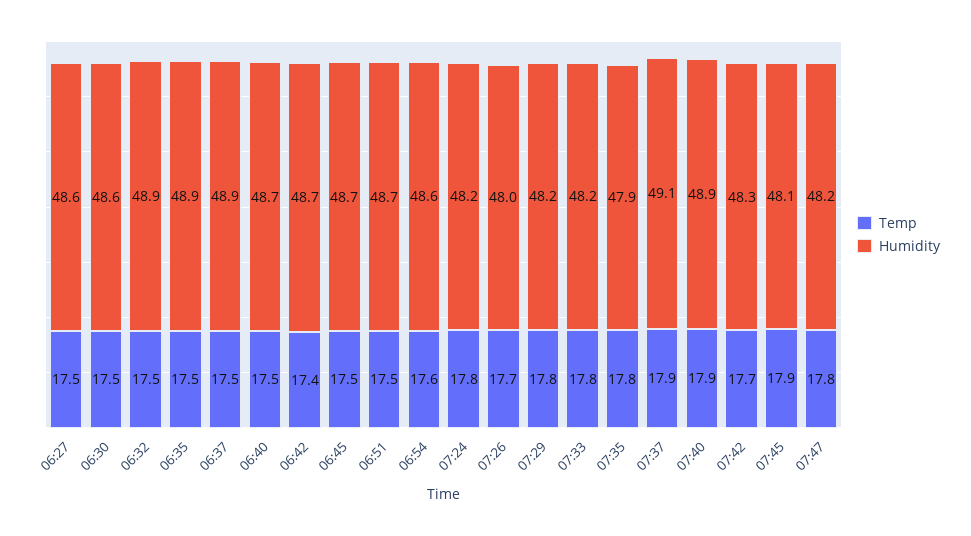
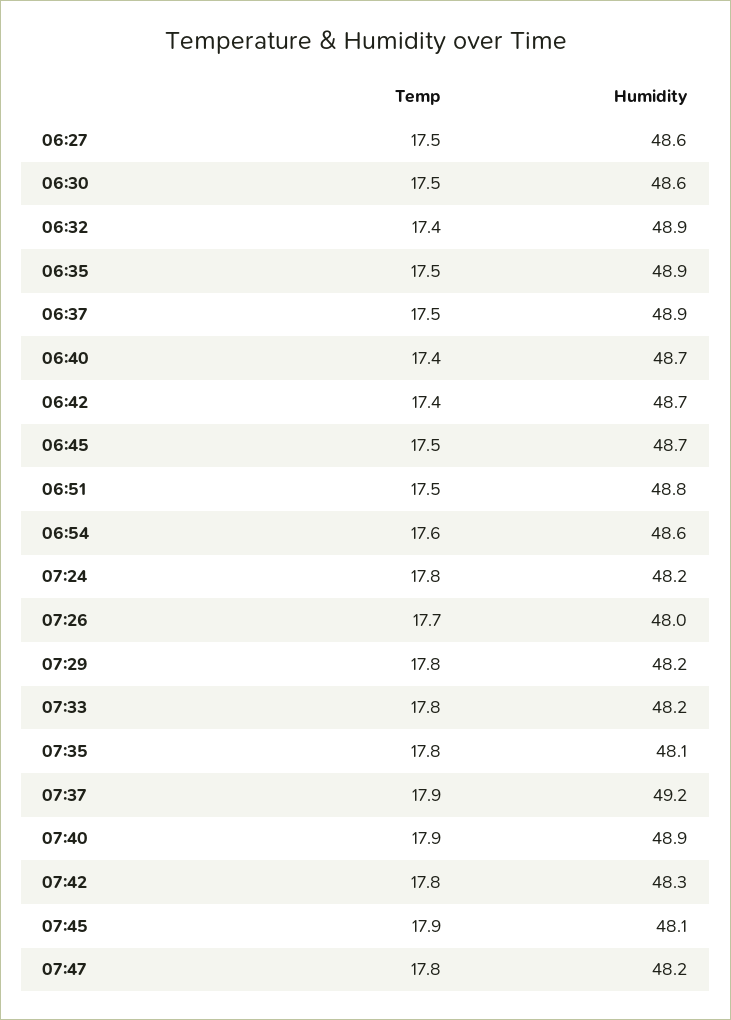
  {
    "Temp": {
      "06:27": 17.5,
      "06:30": 17.5,
-     "06:32": 17.5,
+     "06:32": 17.4,
      "06:35": 17.5,
      "06:37": 17.5,
-     "06:40": 17.5,
+     "06:40": 17.4,
      "06:42": 17.4,
      "06:45": 17.5,
      "06:51": 17.5,
      "06:54": 17.6,
      "07:24": 17.8,
      "07:26": 17.7,
      "07:29": 17.8,
      "07:33": 17.8,
      "07:35": 17.8,
      "07:37": 17.9,
      "07:40": 17.9,
-     "07:42": 17.7,
+     "07:42": 17.8,
      "07:45": 17.9,
      "07:47": 17.8
    },
    "Humidity": {
      "06:27": 48.6,
      "06:30": 48.6,
      "06:32": 48.9,
      "06:35": 48.9,
      "06:37": 48.9,
      "06:40": 48.7,
      "06:42": 48.7,
      "06:45": 48.7,
-     "06:51": 48.7,
+     "06:51": 48.8,
      "06:54": 48.6,
      "07:24": 48.2,
      "07:26": 48,
      "07:29": 48.2,
      "07:33": 48.2,
-     "07:35": 47.9,
+     "07:35": 48.1,
-     "07:37": 49.1,
+     "07:37": 49.2,
      "07:40": 48.9,
      "07:42": 48.3,
      "07:45": 48.1,
      "07:47": 48.2
    }
  }

